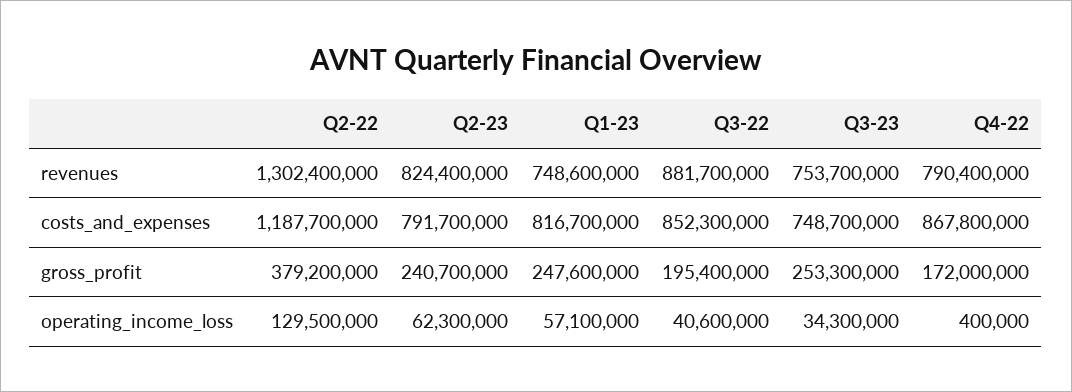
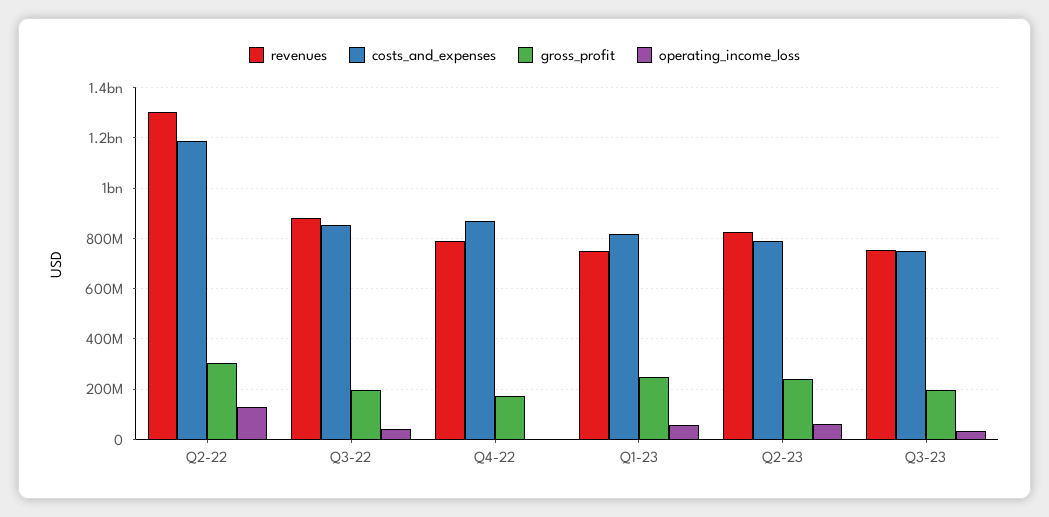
  {
    "revenues": {
      "Q2-22": 1302400000,
      "Q2-23": 824400000,
      "Q1-23": 748600000,
      "Q3-22": 881700000,
      "Q3-23": 753700000,
      "Q4-22": 790400000
    },
    "costs_and_expenses": {
      "Q2-22": 1187700000,
      "Q2-23": 791700000,
      "Q1-23": 816700000,
      "Q3-22": 852300000,
      "Q3-23": 748700000,
      "Q4-22": 867800000
    },
    "gross_profit": {
-     "Q2-22": 379200000,
+     "Q2-22": 300000000,
      "Q2-23": 240700000,
      "Q1-23": 247600000,
      "Q3-22": 195400000,
-     "Q3-23": 253300000,
+     "Q3-23": 200000000,
      "Q4-22": 172000000
    },
    "operating_income_loss": {
      "Q2-22": 129500000,
      "Q2-23": 62300000,
      "Q1-23": 57100000,
      "Q3-22": 40600000,
      "Q3-23": 34300000,
      "Q4-22": 400000
    }
  }

